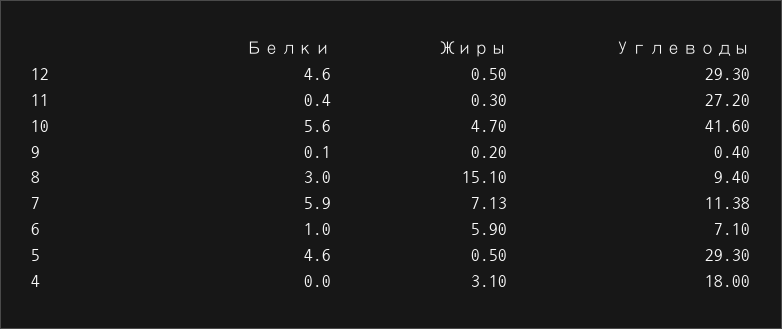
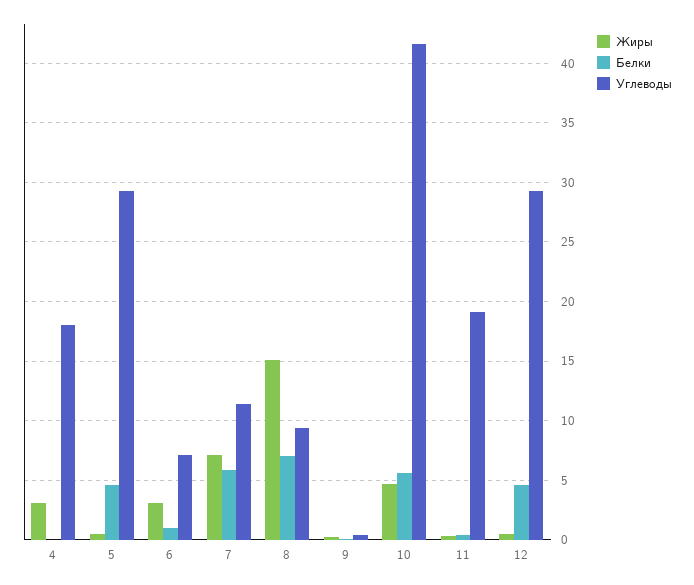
  {
    "Белки": {
      "12": 4.6,
      "11": 0.4,
      "10": 5.6,
      "9": 0.1,
-     "8": 3,
+     "8": 7,
      "7": 5.9,
      "6": 1,
      "5": 4.6,
      "4": 0
    },
    "Жиры": {
      "12": 0.5,
      "11": 0.3,
      "10": 4.7,
      "9": 0.2,
      "8": 15.1,
      "7": 7.13,
-     "6": 5.9,
+     "6": 3,
      "5": 0.5,
      "4": 3.1
    },
    "Углеводы": {
      "12": 29.3,
-     "11": 27.2,
+     "11": 19,
      "10": 41.6,
      "9": 0.4,
      "8": 9.4,
      "7": 11.38,
      "6": 7.1,
      "5": 29.3,
      "4": 18
    }
  }

